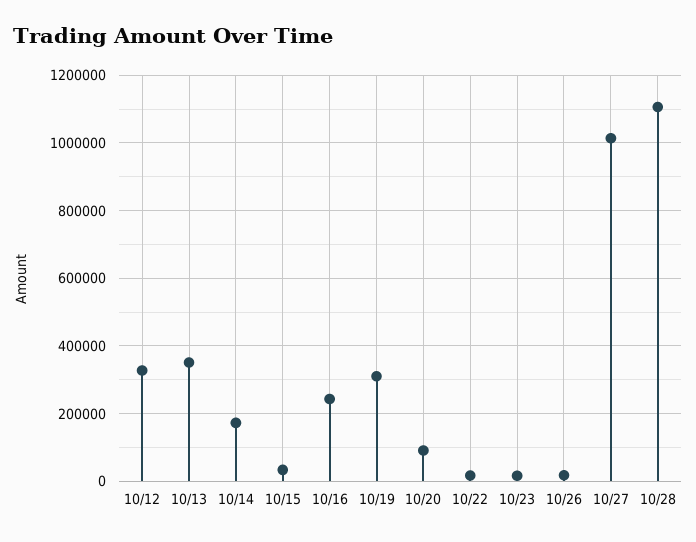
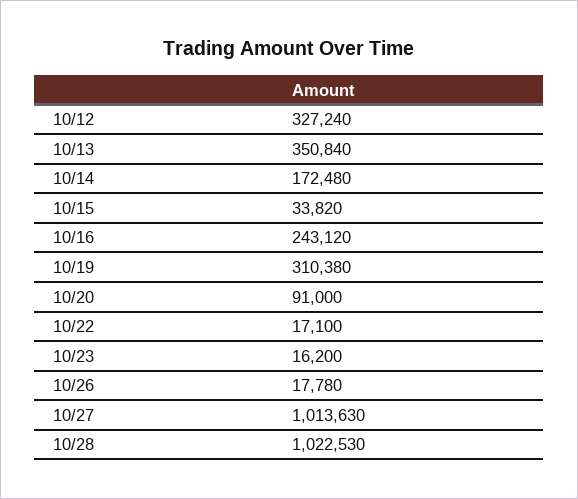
  {
    "10/12": 327240,
    "10/13": 350840,
    "10/14": 172480,
    "10/15": 33820,
    "10/16": 243120,
    "10/19": 310380,
    "10/20": 91000,
    "10/22": 17100,
    "10/23": 16200,
    "10/26": 17780,
    "10/27": 1013630,
-   "10/28": 1100000
+   "10/28": 1022530
  }

